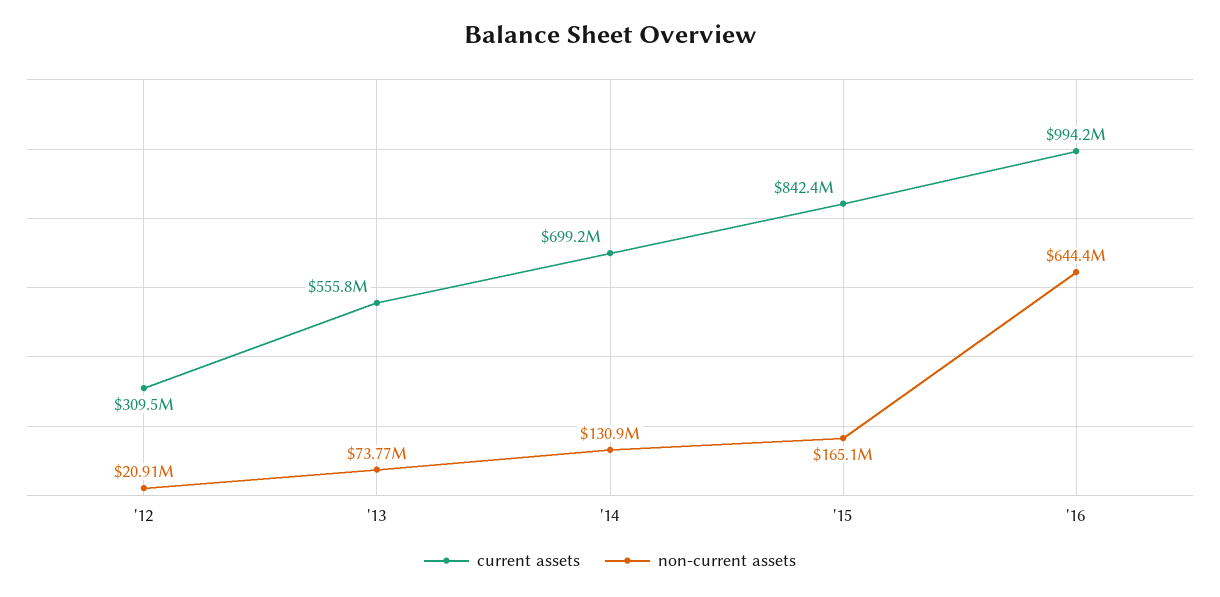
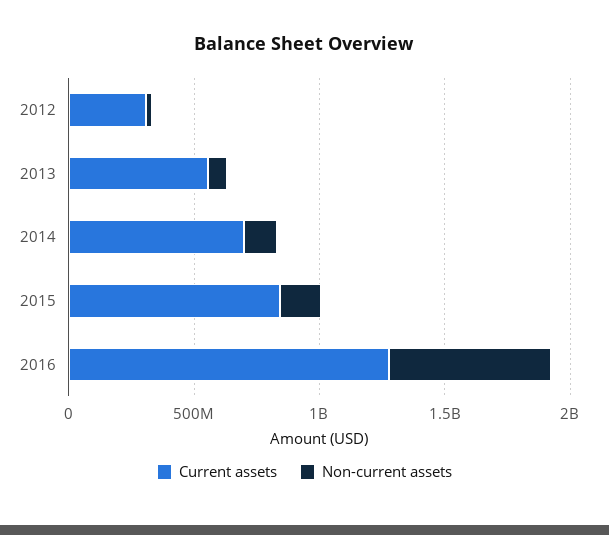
  {
    "current assets": {
      "'12": 309500000,
      "'13": 555800000,
      "'14": 699200000,
      "'15": 842400000,
-     "'16": 994200000
+     "'16": 1300000000
    },
    "non-current assets": {
      "'12": 20910000,
      "'13": 73770000,
      "'14": 130900000,
      "'15": 165100000,
      "'16": 644400000
    }
  }

